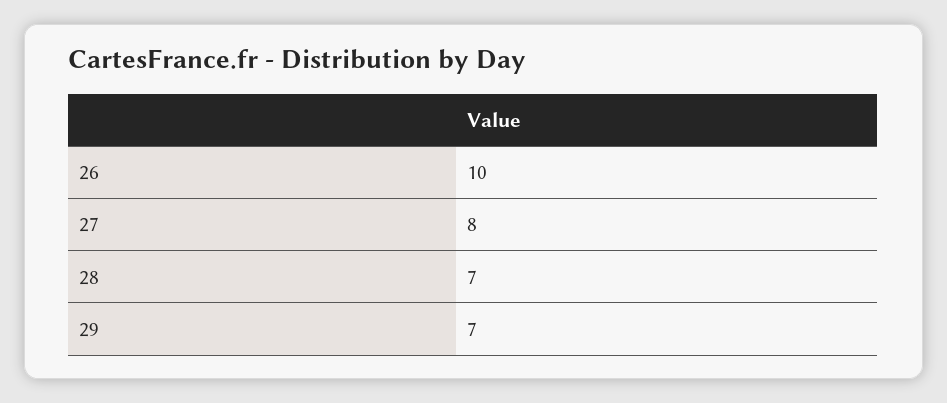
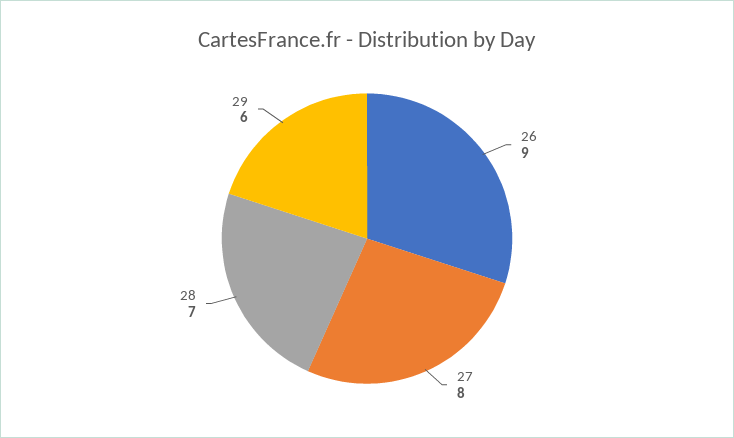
  {
-   "26": 10,
+   "26": 9,
    "27": 8,
    "28": 7,
-   "29": 7
+   "29": 6
  }

